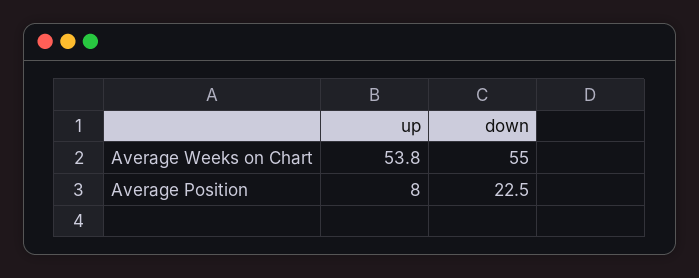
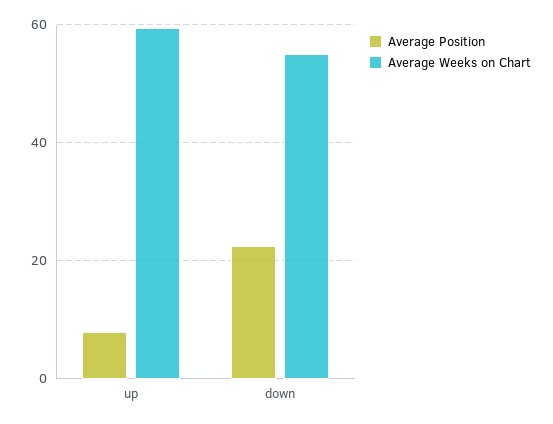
  {
    "Average Weeks on Chart": {
-     "up": 53.8,
+     "up": 60,
      "down": 55
    },
    "Average Position": {
      "up": 8,
      "down": 22.5
    }
  }

